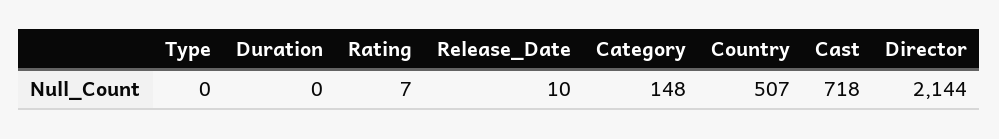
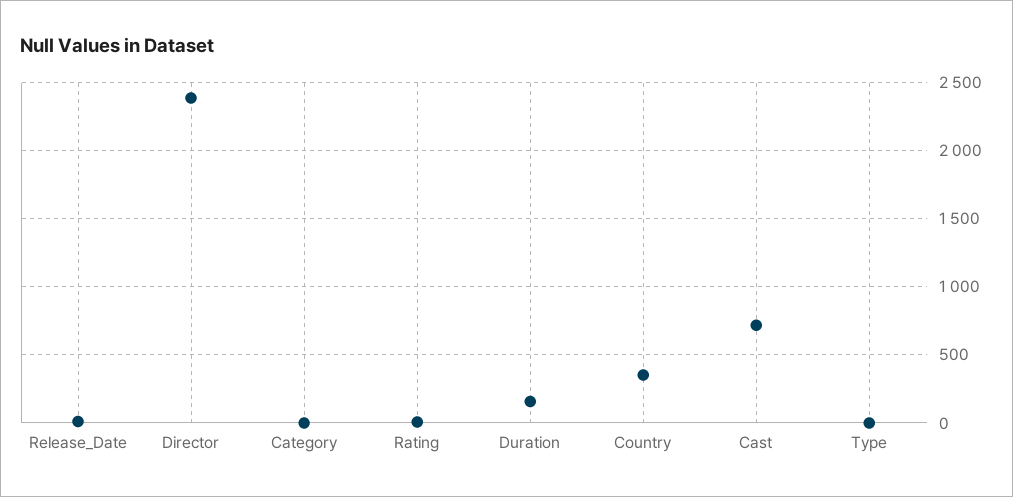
  {
    "Type": 0,
-   "Duration": 0,
+   "Duration": 150,
    "Rating": 7,
    "Release_Date": 10,
-   "Category": 148,
+   "Category": 0,
-   "Country": 507,
+   "Country": 350,
    "Cast": 718,
-   "Director": 2144
+   "Director": 2400
  }

